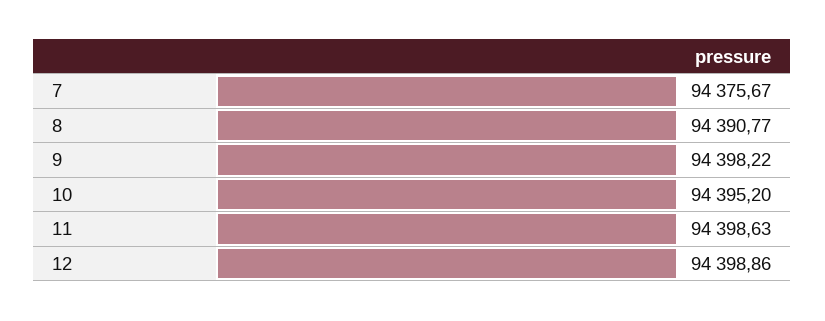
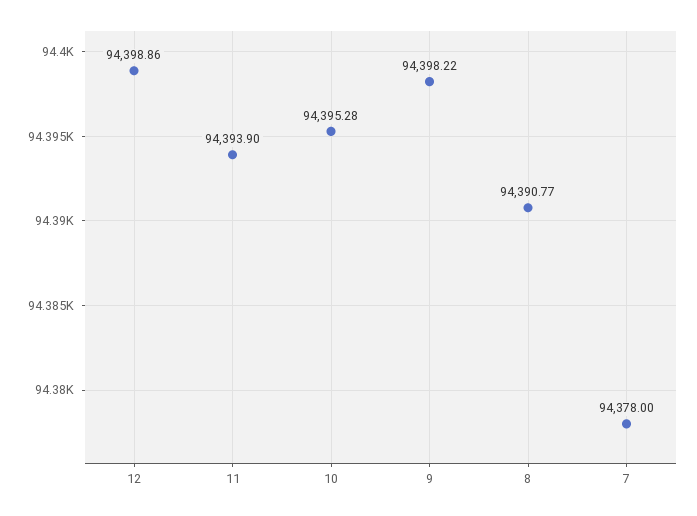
  {
-   "7": 94375.67,
+   "7": 94378,
    "8": 94390.77,
    "9": 94398.22,
-   "10": 94395.2,
+   "10": 94395.28,
-   "11": 94398.63,
+   "11": 94393.9,
    "12": 94398.86
  }

